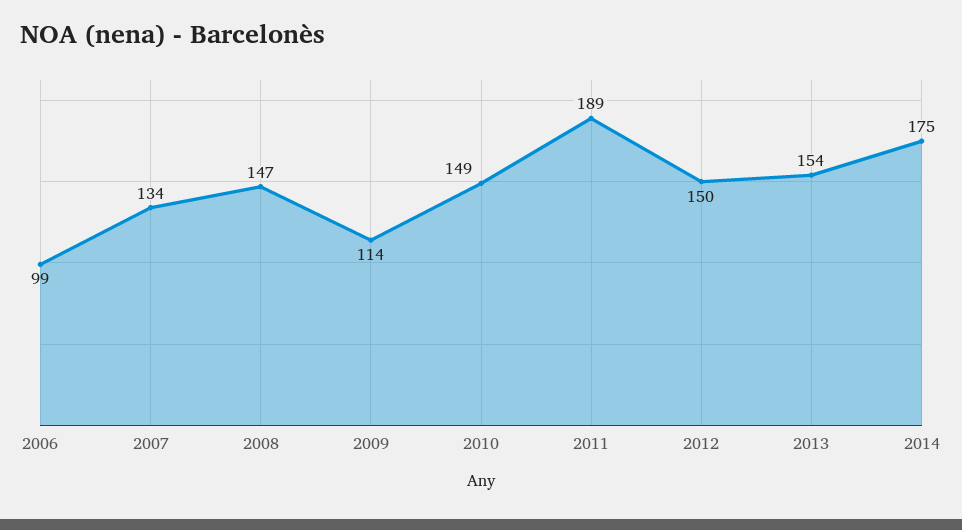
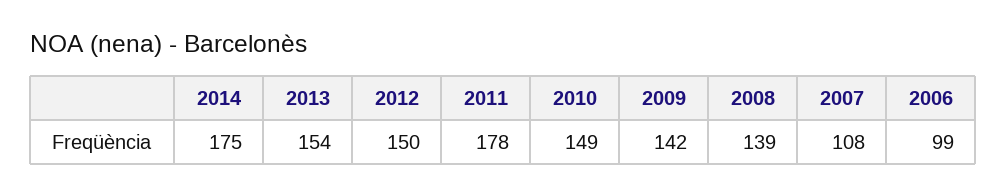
  {
    "2006": 99,
-   "2007": 134,
+   "2007": 108,
-   "2008": 147,
+   "2008": 139,
-   "2009": 114,
+   "2009": 142,
    "2010": 149,
-   "2011": 189,
+   "2011": 178,
    "2012": 150,
    "2013": 154,
    "2014": 175
  }

